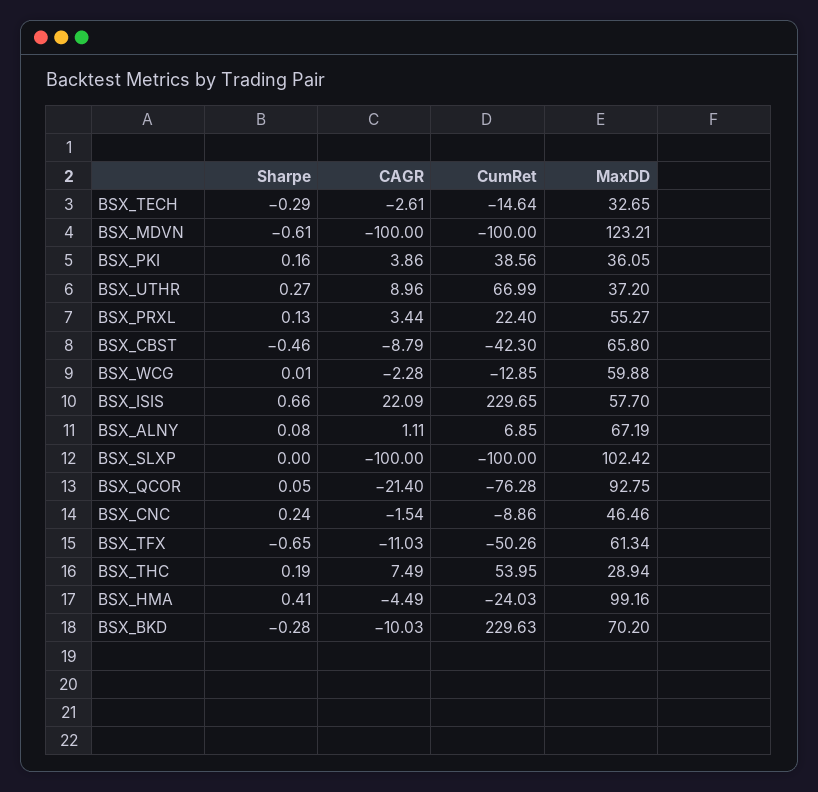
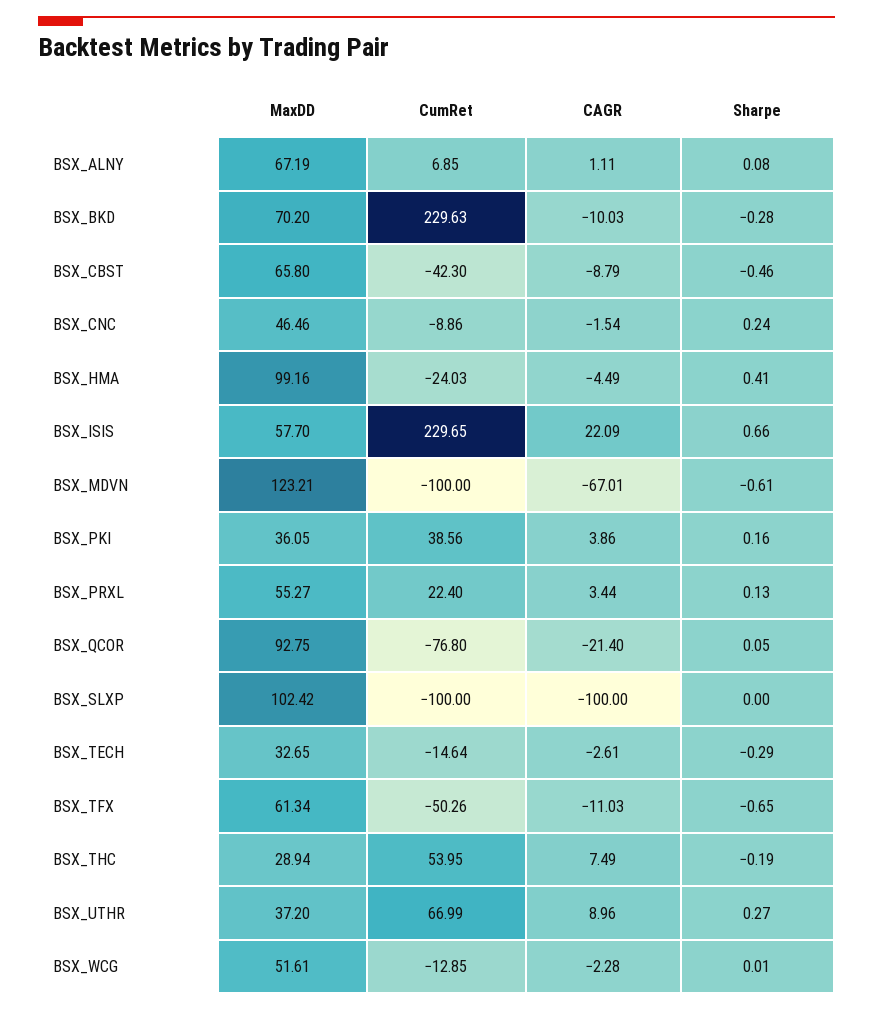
  {
    "Sharpe": {
      "BSX_TECH": -0.29,
      "BSX_MDVN": -0.61,
      "BSX_PKI": 0.16,
      "BSX_UTHR": 0.27,
      "BSX_PRXL": 0.13,
      "BSX_CBST": -0.46,
      "BSX_WCG": 0.01,
      "BSX_ISIS": 0.66,
      "BSX_ALNY": 0.08,
      "BSX_SLXP": 0,
      "BSX_QCOR": 0.05,
      "BSX_CNC": 0.24,
      "BSX_TFX": -0.65,
-     "BSX_THC": 0.19,
+     "BSX_THC": -0.19,
      "BSX_HMA": 0.41,
      "BSX_BKD": -0.28
    },
    "CAGR": {
      "BSX_TECH": -2.61,
-     "BSX_MDVN": -100,
+     "BSX_MDVN": -67.01,
      "BSX_PKI": 3.86,
      "BSX_UTHR": 8.96,
      "BSX_PRXL": 3.44,
      "BSX_CBST": -8.79,
      "BSX_WCG": -2.28,
      "BSX_ISIS": 22.09,
      "BSX_ALNY": 1.11,
      "BSX_SLXP": -100,
      "BSX_QCOR": -21.4,
      "BSX_CNC": -1.54,
      "BSX_TFX": -11.03,
      "BSX_THC": 7.49,
      "BSX_HMA": -4.49,
      "BSX_BKD": -10.03
    },
    "CumRet": {
      "BSX_TECH": -14.64,
      "BSX_MDVN": -100,
      "BSX_PKI": 38.56,
      "BSX_UTHR": 66.99,
      "BSX_PRXL": 22.4,
      "BSX_CBST": -42.3,
      "BSX_WCG": -12.85,
      "BSX_ISIS": 229.65,
      "BSX_ALNY": 6.85,
      "BSX_SLXP": -100,
-     "BSX_QCOR": -76.28,
+     "BSX_QCOR": -76.8,
      "BSX_CNC": -8.86,
      "BSX_TFX": -50.26,
      "BSX_THC": 53.95,
      "BSX_HMA": -24.03,
      "BSX_BKD": 229.63
    },
    "MaxDD": {
      "BSX_TECH": 32.65,
      "BSX_MDVN": 123.21,
      "BSX_PKI": 36.05,
      "BSX_UTHR": 37.2,
      "BSX_PRXL": 55.27,
      "BSX_CBST": 65.8,
-     "BSX_WCG": 59.88,
+     "BSX_WCG": 51.61,
      "BSX_ISIS": 57.7,
      "BSX_ALNY": 67.19,
      "BSX_SLXP": 102.42,
      "BSX_QCOR": 92.75,
      "BSX_CNC": 46.46,
      "BSX_TFX": 61.34,
      "BSX_THC": 28.94,
      "BSX_HMA": 99.16,
      "BSX_BKD": 70.2
    }
  }

